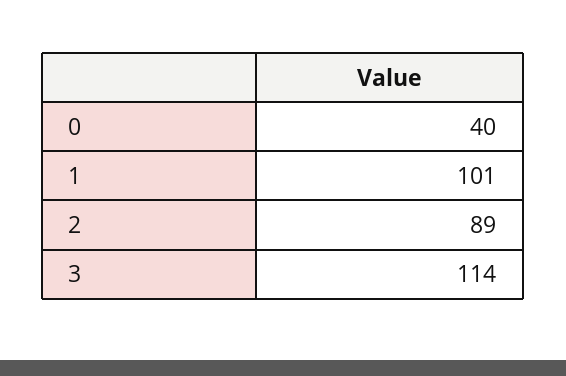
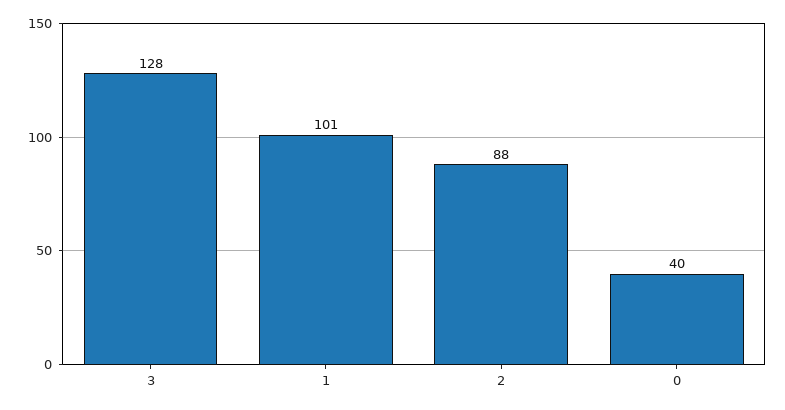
  {
    "0": 40,
    "1": 101,
-   "2": 89,
+   "2": 88,
-   "3": 114
+   "3": 128
  }

